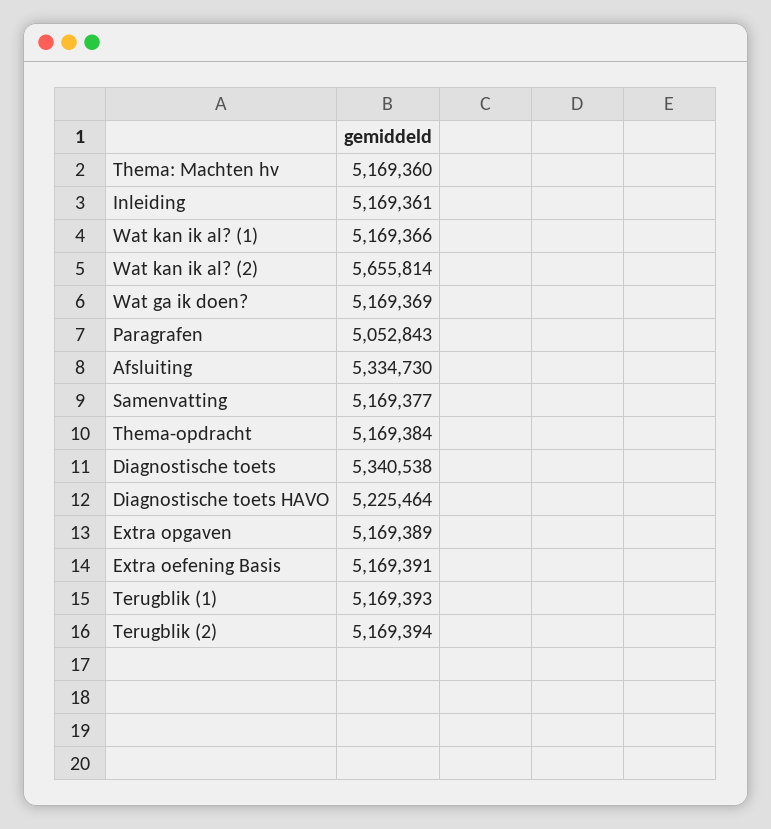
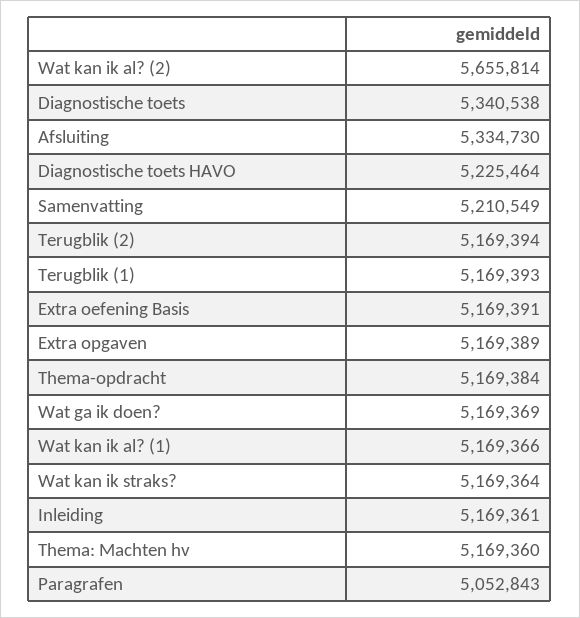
  {
    "Thema: Machten hv": 5169360,
    "Inleiding": 5169361,
    "Wat kan ik al? (1)": 5169366,
    "Wat kan ik al? (2)": 5655814,
    "Wat ga ik doen?": 5169369,
    "Paragrafen": 5052843,
    "Afsluiting": 5334730,
-   "Samenvatting": 5169377,
+   "Samenvatting": 5210549,
    "Thema-opdracht": 5169384,
    "Diagnostische toets": 5340538,
    "Diagnostische toets HAVO": 5225464,
    "Extra opgaven": 5169389,
    "Extra oefening Basis": 5169391,
    "Terugblik (1)": 5169393,
-   "Terugblik (2)": 5169394
+   "Terugblik (2)": 5169394,
+   "Wat kan ik straks?": 5169364
  }

